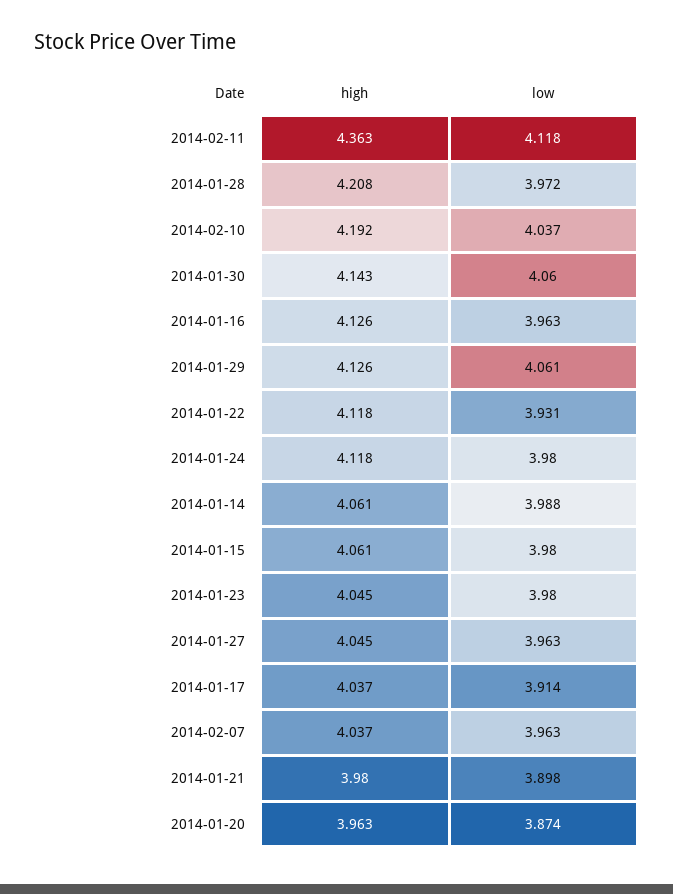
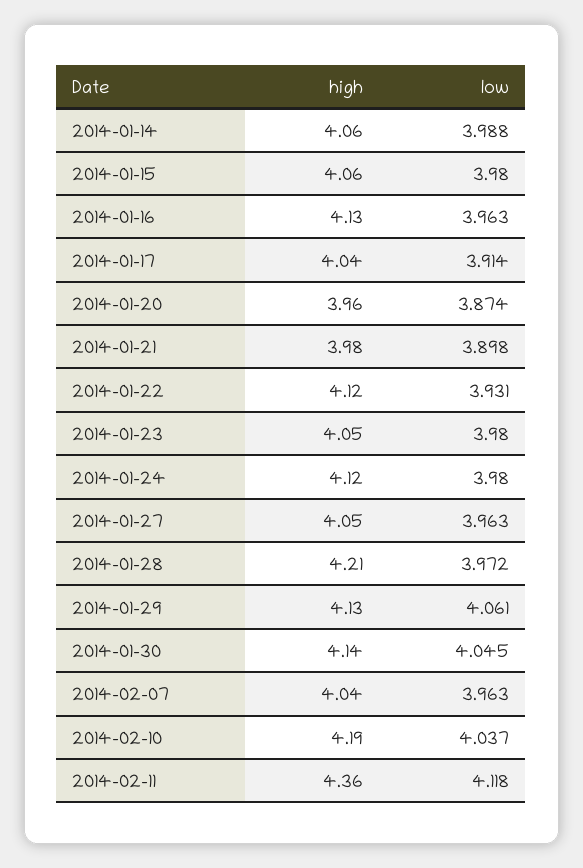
  {
    "high": {
      "2014-02-11": 4.363,
      "2014-01-28": 4.208,
      "2014-02-10": 4.192,
      "2014-01-30": 4.143,
      "2014-01-16": 4.126,
      "2014-01-29": 4.126,
      "2014-01-22": 4.118,
      "2014-01-24": 4.118,
      "2014-01-14": 4.061,
      "2014-01-15": 4.061,
      "2014-01-23": 4.045,
      "2014-01-27": 4.045,
      "2014-01-17": 4.037,
      "2014-02-07": 4.037,
      "2014-01-21": 3.98,
      "2014-01-20": 3.963
    },
    "low": {
      "2014-02-11": 4.118,
      "2014-01-28": 3.972,
      "2014-02-10": 4.037,
-     "2014-01-30": 4.06,
+     "2014-01-30": 4.045,
      "2014-01-16": 3.963,
      "2014-01-29": 4.061,
      "2014-01-22": 3.931,
      "2014-01-24": 3.98,
      "2014-01-14": 3.988,
      "2014-01-15": 3.98,
      "2014-01-23": 3.98,
      "2014-01-27": 3.963,
      "2014-01-17": 3.914,
      "2014-02-07": 3.963,
      "2014-01-21": 3.898,
      "2014-01-20": 3.874
    }
  }

